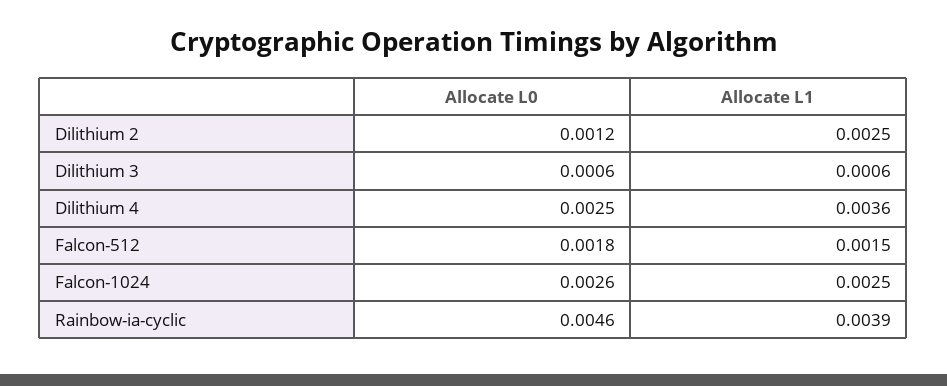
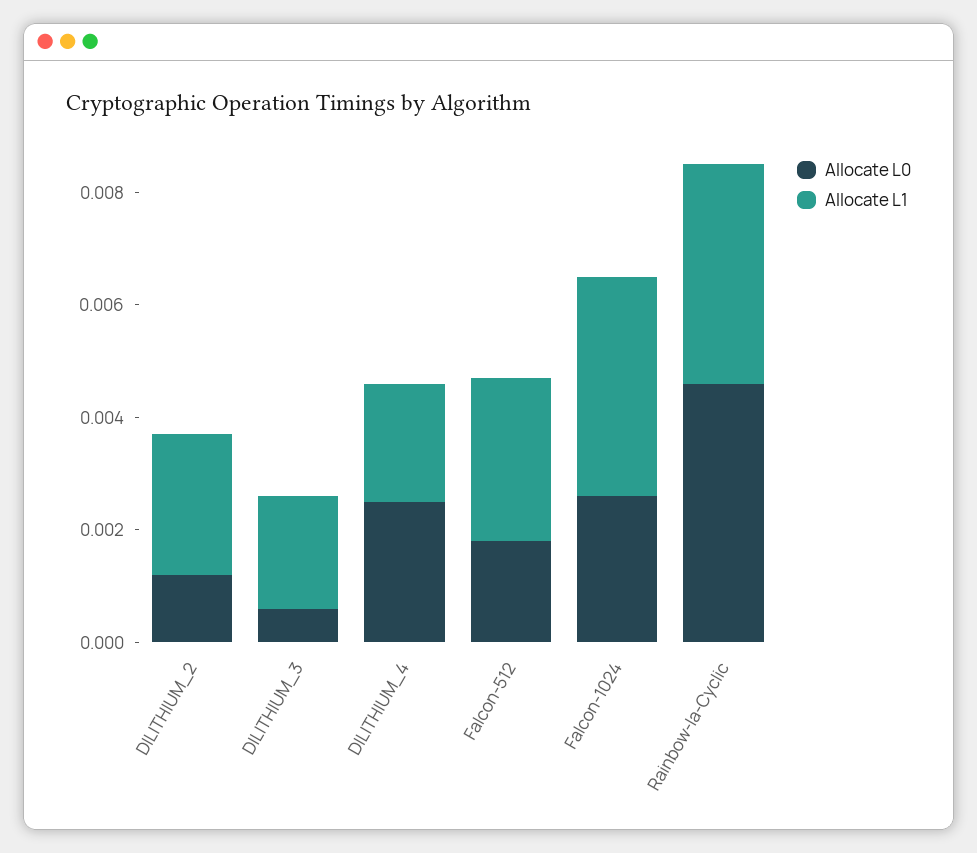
  {
    "Allocate L0": {
      "Dilithium 2": 0.0012,
      "Dilithium 3": 0.0006,
      "Dilithium 4": 0.0025,
      "Falcon-512": 0.0018,
      "Falcon-1024": 0.0026,
      "Rainbow-ia-cyclic": 0.0046
    },
    "Allocate L1": {
      "Dilithium 2": 0.0025,
-     "Dilithium 3": 0.0006,
+     "Dilithium 3": 0.002,
-     "Dilithium 4": 0.0036,
+     "Dilithium 4": 0.002,
-     "Falcon-512": 0.0015,
+     "Falcon-512": 0.003,
-     "Falcon-1024": 0.0025,
+     "Falcon-1024": 0.004,
      "Rainbow-ia-cyclic": 0.0039
    }
  }

